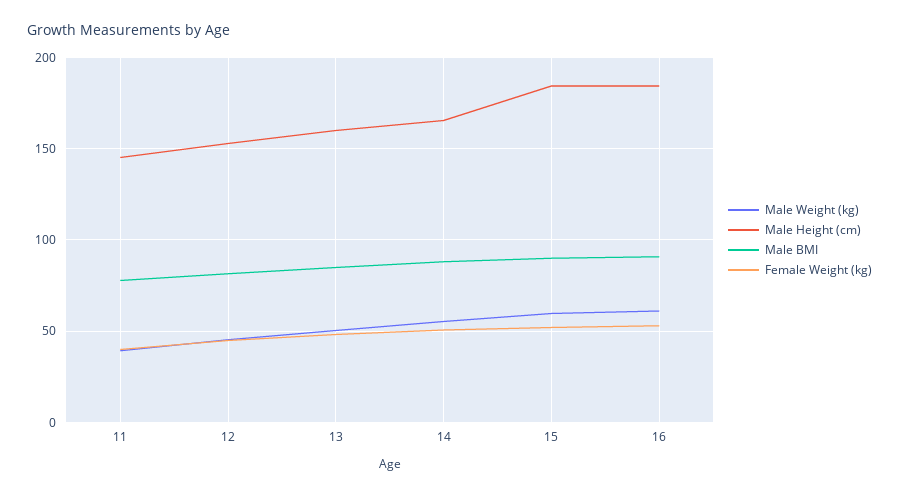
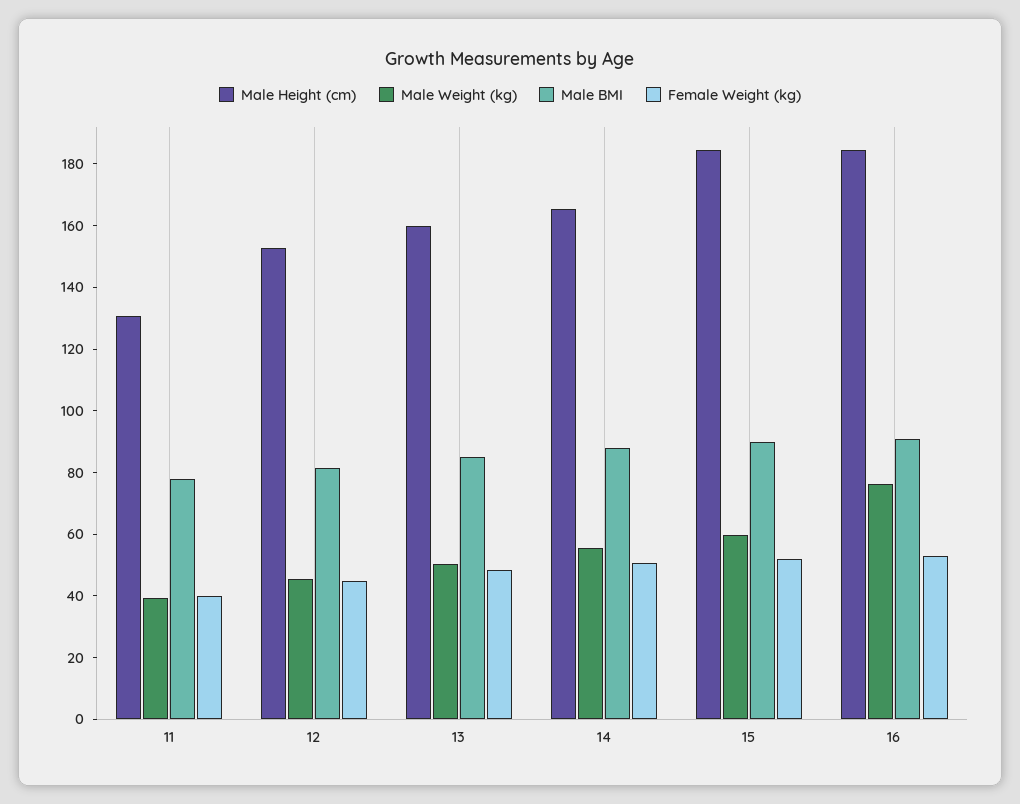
  {
    "Male Weight (kg)": {
      "11": 40,
      "12": 45,
      "13": 50,
      "14": 55,
      "15": 60,
-     "16": 60
+     "16": 75
    },
    "Male Height (cm)": {
-     "11": 145,
+     "11": 130,
      "12": 155,
      "13": 160,
      "14": 165,
      "15": 185,
      "16": 185
    },
    "Male BMI": {
      "11": 80,
      "12": 80,
      "13": 85,
      "14": 90,
      "15": 90,
      "16": 90
    },
    "Female Weight (kg)": {
      "11": 40,
      "12": 45,
      "13": 50,
      "14": 50,
      "15": 50,
      "16": 55
    }
  }

